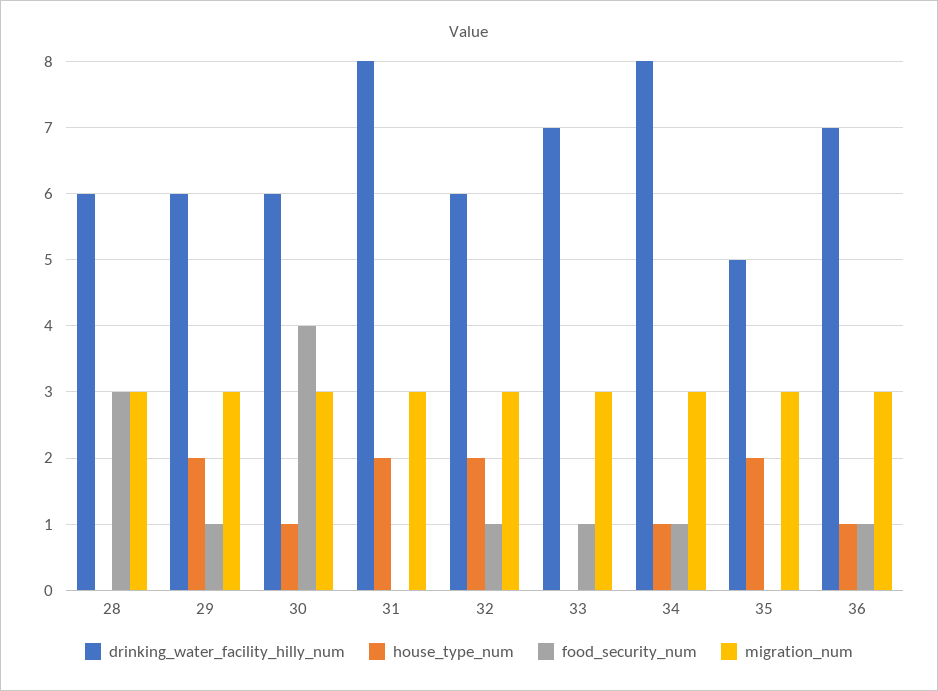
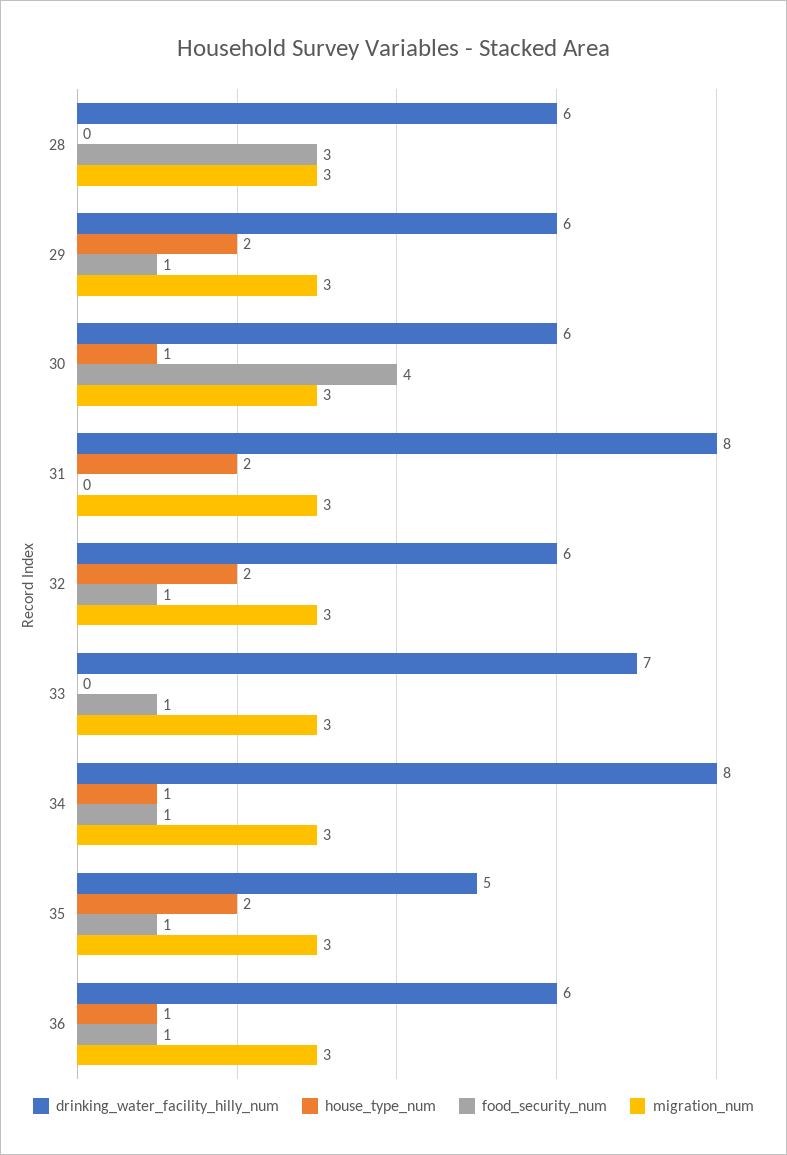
  {
    "drinking_water_facility_hilly_num": {
      "28": 6,
      "29": 6,
      "30": 6,
      "31": 8,
      "32": 6,
      "33": 7,
      "34": 8,
      "35": 5,
-     "36": 7
+     "36": 6
    },
    "house_type_num": {
      "28": 0,
      "29": 2,
      "30": 1,
      "31": 2,
      "32": 2,
      "33": 0,
      "34": 1,
      "35": 2,
      "36": 1
    },
    "food_security_num": {
      "28": 3,
      "29": 1,
      "30": 4,
      "31": 0,
      "32": 1,
      "33": 1,
      "34": 1,
-     "35": 0,
+     "35": 1,
      "36": 1
    },
    "migration_num": {
      "28": 3,
      "29": 3,
      "30": 3,
      "31": 3,
      "32": 3,
      "33": 3,
      "34": 3,
      "35": 3,
      "36": 3
    }
  }

